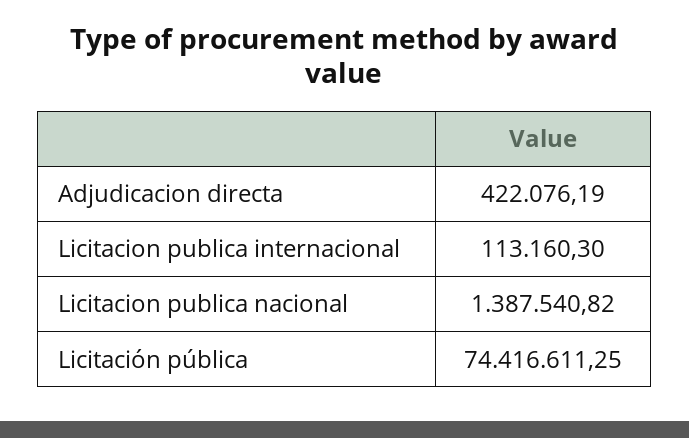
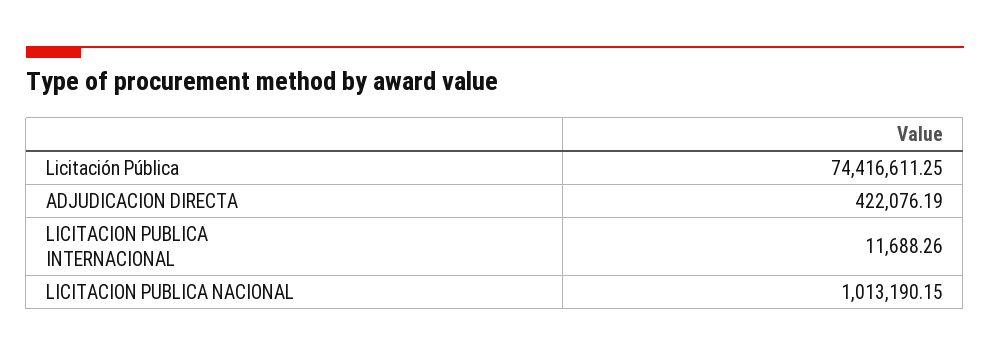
  {
    "Adjudicacion directa": 422076.19,
-   "Licitacion publica internacional": 113160.3,
+   "Licitacion publica internacional": 11688.26,
-   "Licitacion publica nacional": 1387540.82,
+   "Licitacion publica nacional": 1013190.15,
    "Licitación pública": 74416611.25
  }

